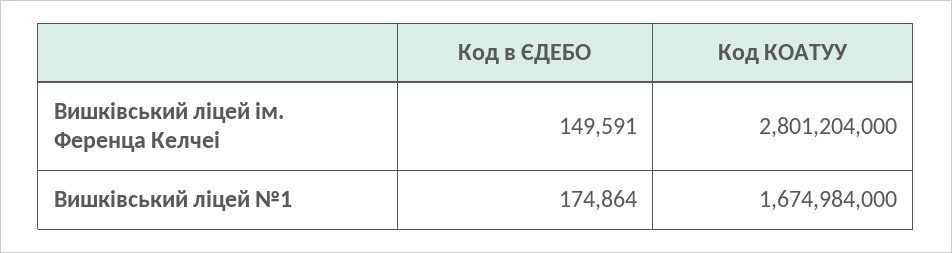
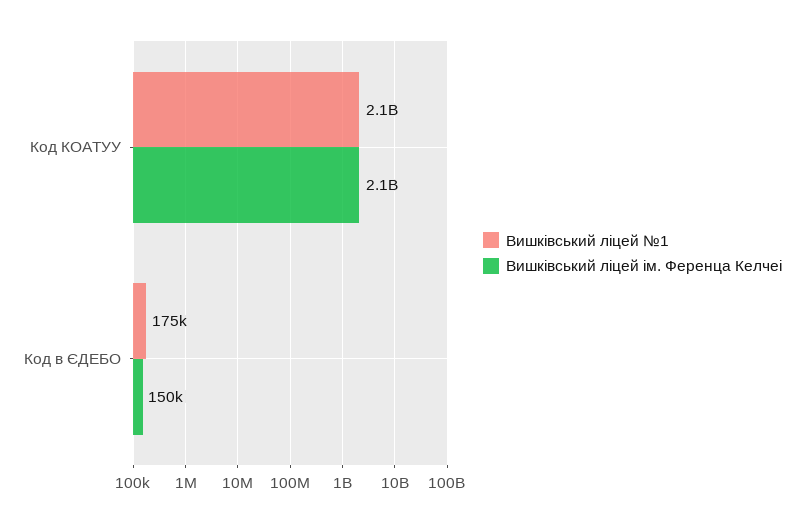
  {
    "Вишківський ліцей ім. Ференца Келчеі": {
      "Код в ЄДЕБО": 149591,
-     "Код КОАТУУ": 2801204000
+     "Код КОАТУУ": 2100000000
    },
    "Вишківський ліцей №1": {
      "Код в ЄДЕБО": 174864,
-     "Код КОАТУУ": 1674984000
+     "Код КОАТУУ": 2100000000
    }
  }

